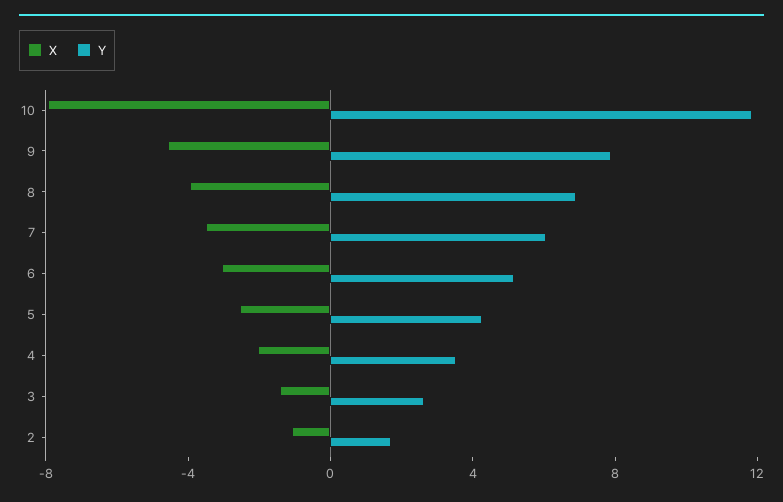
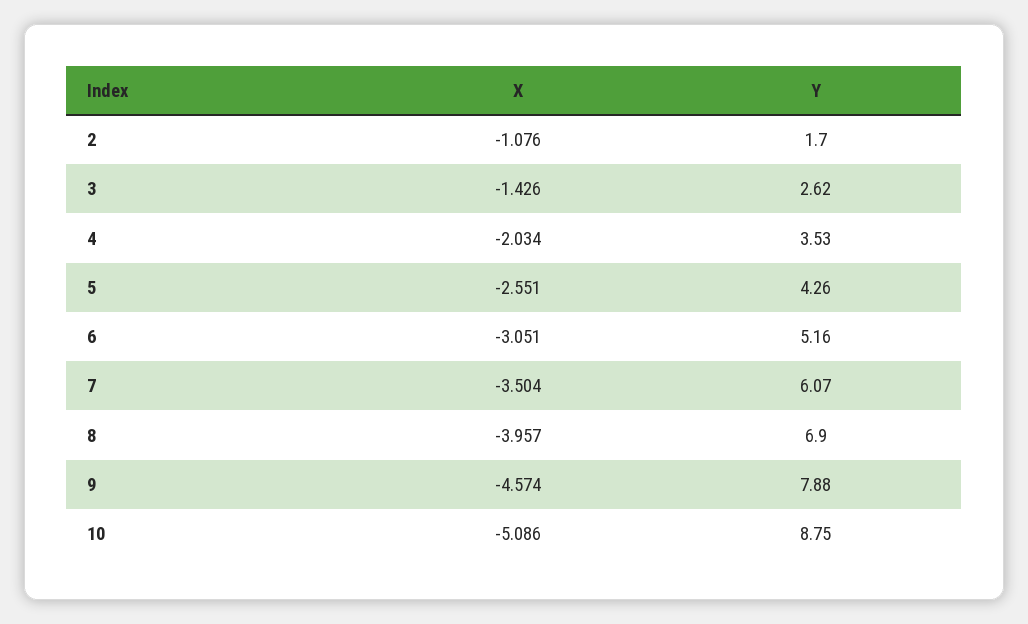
  {
    "X": {
-     "10": -8,
+     "10": -5.086,
      "9": -4.574,
      "8": -3.957,
      "7": -3.504,
      "6": -3.051,
      "5": -2.551,
      "4": -2.034,
      "3": -1.426,
      "2": -1.076
    },
    "Y": {
-     "10": 12,
+     "10": 8.75,
      "9": 7.88,
      "8": 6.9,
      "7": 6.07,
      "6": 5.16,
      "5": 4.26,
      "4": 3.53,
      "3": 2.62,
      "2": 1.7
    }
  }

